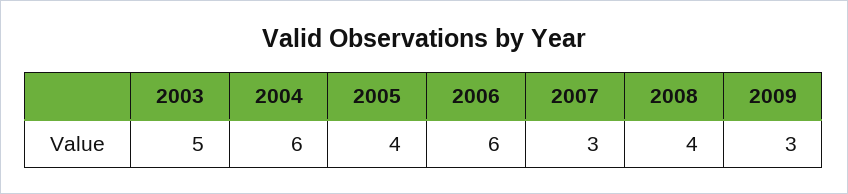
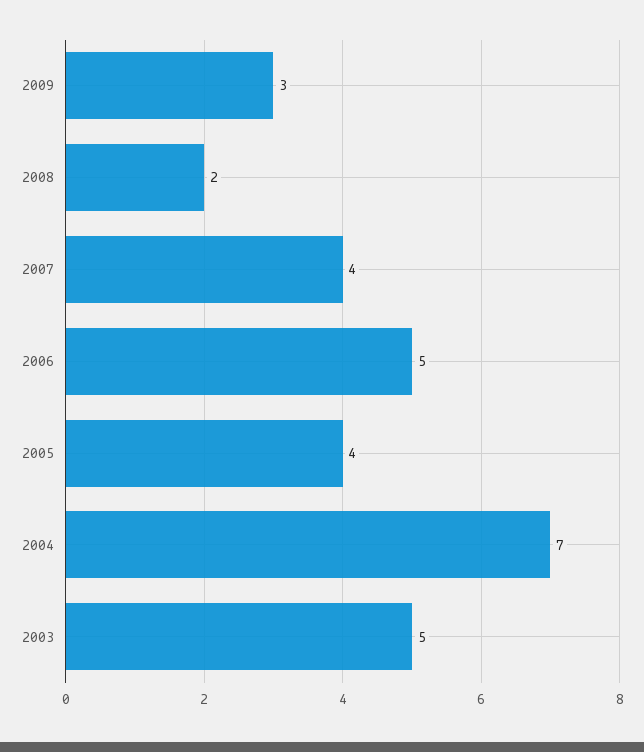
  {
    "2003": 5,
-   "2004": 6,
+   "2004": 7,
    "2005": 4,
-   "2006": 6,
+   "2006": 5,
-   "2007": 3,
+   "2007": 4,
-   "2008": 4,
+   "2008": 2,
    "2009": 3
  }

